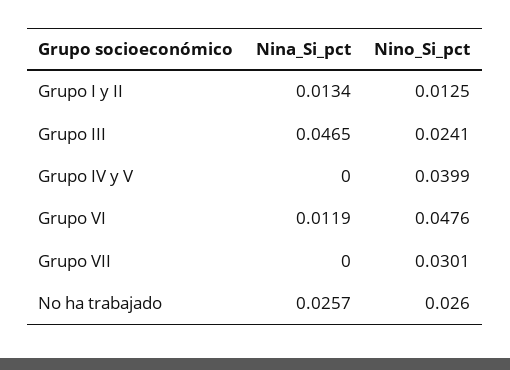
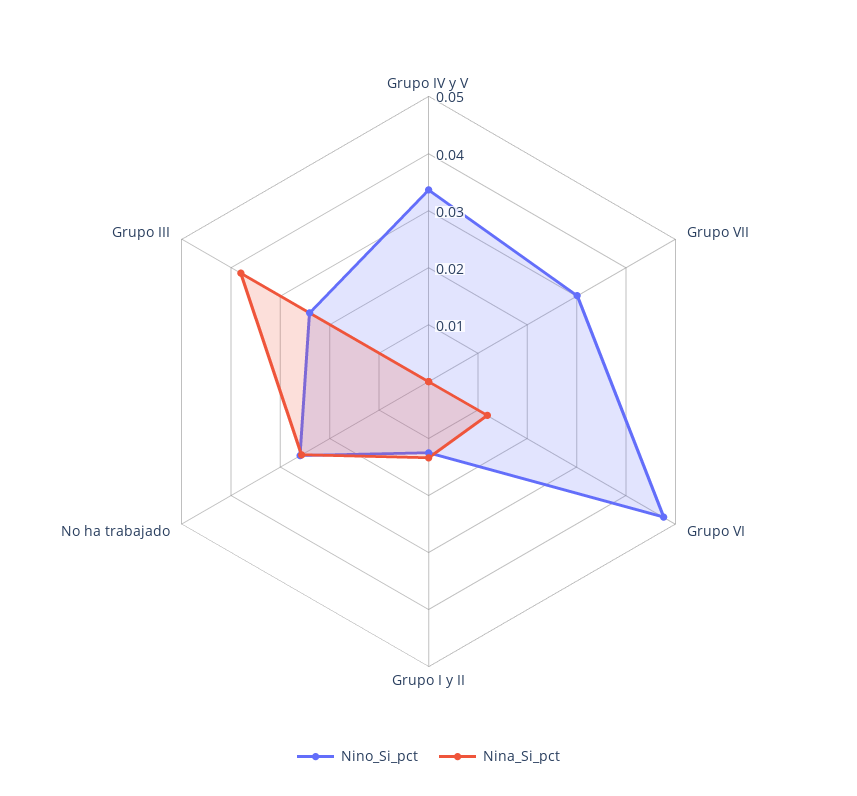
  {
    "Nina_Si_pct": {
      "Grupo I y II": 0.0134,
-     "Grupo III": 0.0465,
+     "Grupo III": 0.038,
      "Grupo IV y V": 0,
      "Grupo VI": 0.0119,
      "Grupo VII": 0,
      "No ha trabajado": 0.0257
    },
    "Nino_Si_pct": {
      "Grupo I y II": 0.0125,
      "Grupo III": 0.0241,
-     "Grupo IV y V": 0.0399,
+     "Grupo IV y V": 0.034,
      "Grupo VI": 0.0476,
      "Grupo VII": 0.0301,
      "No ha trabajado": 0.026
    }
  }

